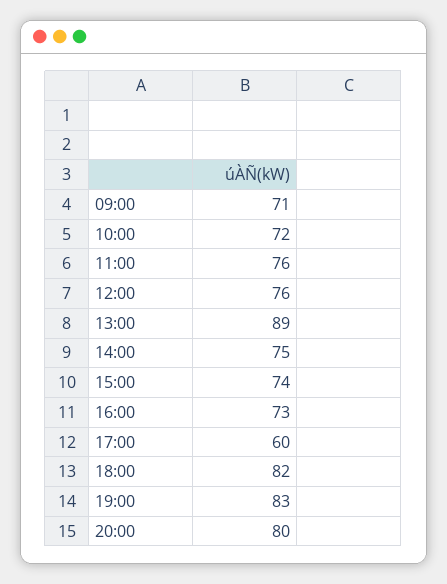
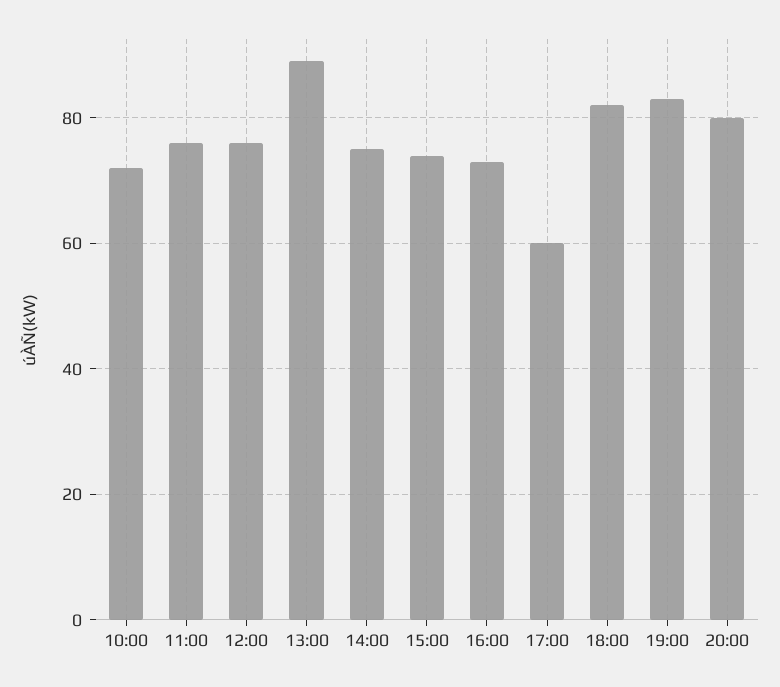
  {
-   "09:00": 71,
    "10:00": 72,
    "11:00": 76,
    "12:00": 76,
    "13:00": 89,
    "14:00": 75,
    "15:00": 74,
    "16:00": 73,
    "17:00": 60,
    "18:00": 82,
    "19:00": 83,
    "20:00": 80
  }

